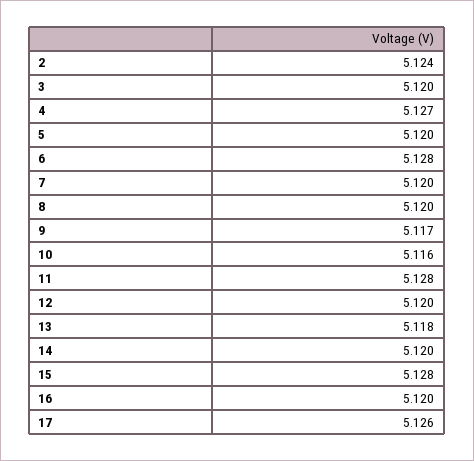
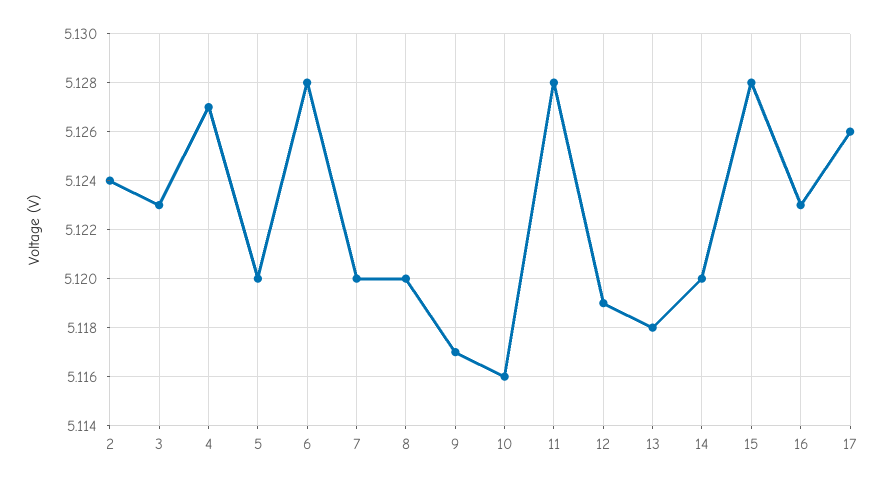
  {
    "2": 5.124,
-   "3": 5.12,
+   "3": 5.123,
    "4": 5.127,
    "5": 5.12,
    "6": 5.128,
    "7": 5.12,
    "8": 5.12,
    "9": 5.117,
    "10": 5.116,
    "11": 5.128,
-   "12": 5.12,
+   "12": 5.119,
    "13": 5.118,
    "14": 5.12,
    "15": 5.128,
-   "16": 5.12,
+   "16": 5.123,
    "17": 5.126
  }

